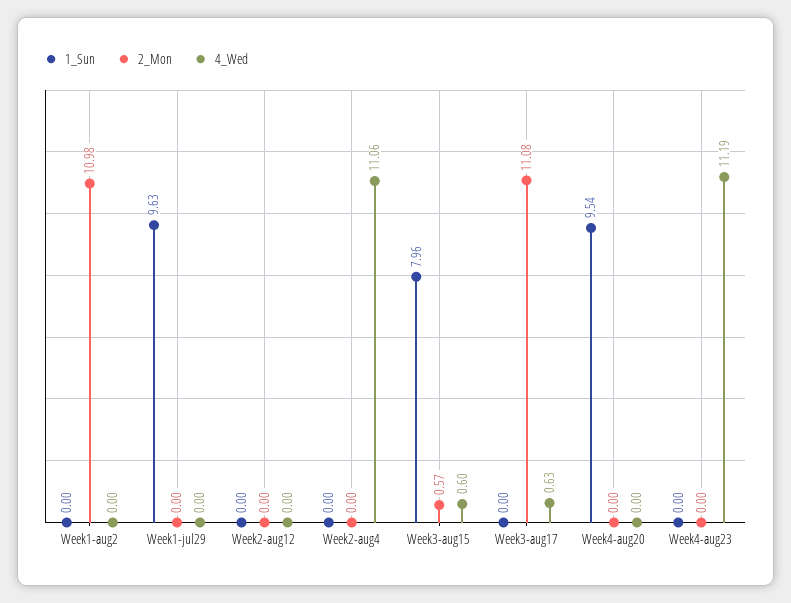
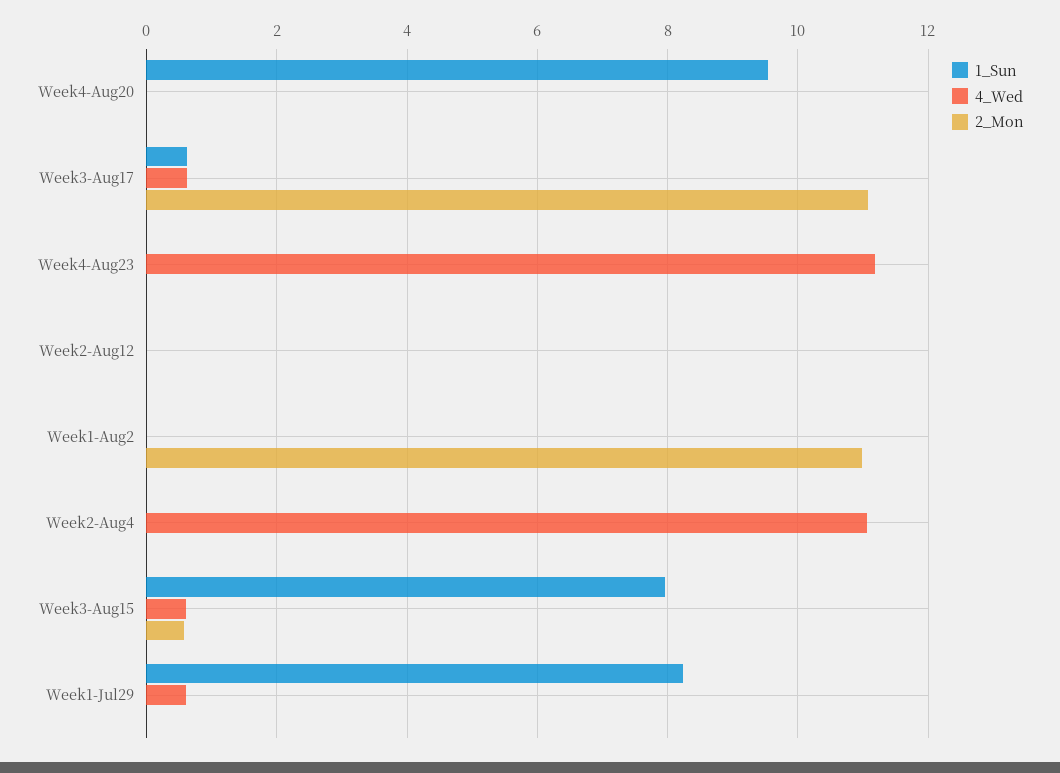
  {
    "1_Sun": {
      "Week1-aug2": 0,
-     "Week1-jul29": 9.63,
+     "Week1-jul29": 8.2,
      "Week2-aug12": 0,
      "Week2-aug4": 0,
      "Week3-aug15": 7.96,
-     "Week3-aug17": 0,
+     "Week3-aug17": 0.6,
      "Week4-aug20": 9.54,
      "Week4-aug23": 0
    },
    "2_Mon": {
      "Week1-aug2": 10.98,
      "Week1-jul29": 0,
      "Week2-aug12": 0,
      "Week2-aug4": 0,
      "Week3-aug15": 0.57,
      "Week3-aug17": 11.08,
      "Week4-aug20": 0,
      "Week4-aug23": 0
    },
    "4_Wed": {
      "Week1-aug2": 0,
-     "Week1-jul29": 0,
+     "Week1-jul29": 0.6,
      "Week2-aug12": 0,
      "Week2-aug4": 11.06,
      "Week3-aug15": 0.6,
      "Week3-aug17": 0.63,
      "Week4-aug20": 0,
      "Week4-aug23": 11.19
    }
  }

